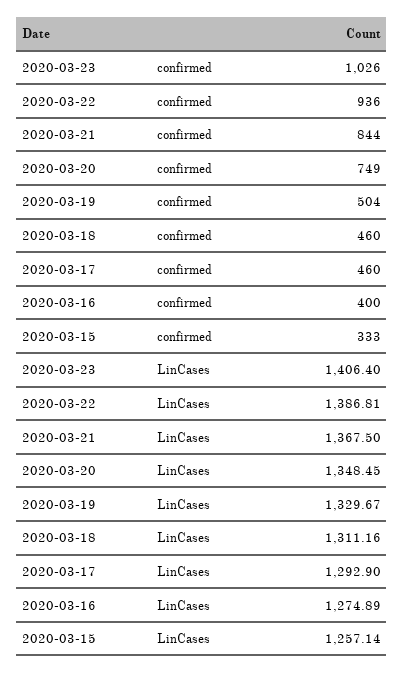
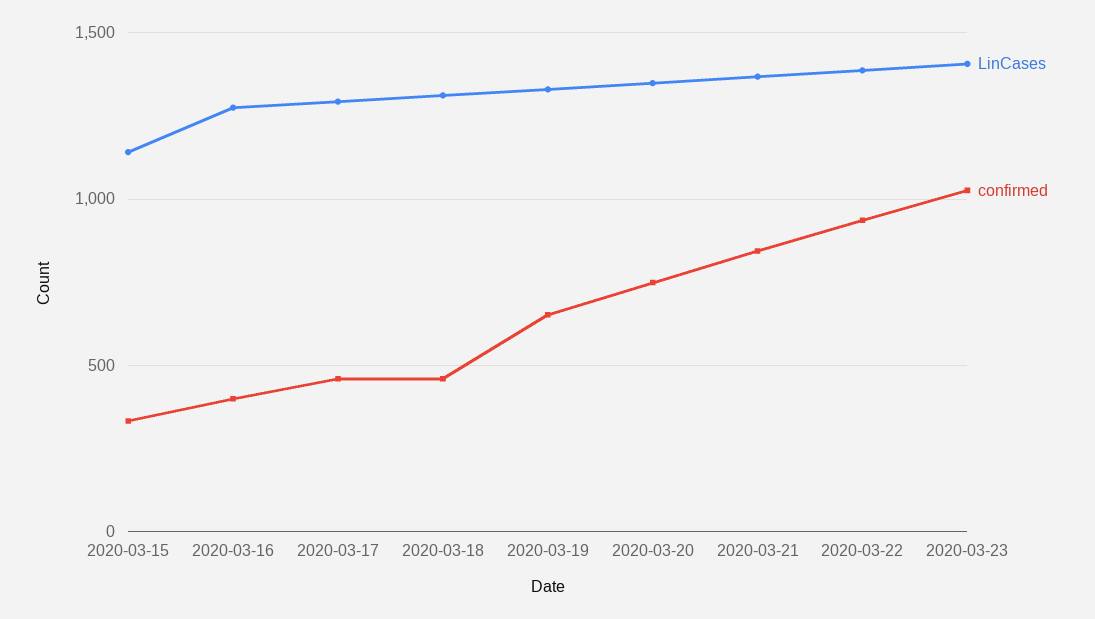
  {
    "confirmed": {
      "2020-03-23": 1026,
      "2020-03-22": 936,
      "2020-03-21": 844,
      "2020-03-20": 749,
-     "2020-03-19": 504,
+     "2020-03-19": 650,
      "2020-03-18": 460,
      "2020-03-17": 460,
      "2020-03-16": 400,
      "2020-03-15": 333
    },
    "LinCases": {
      "2020-03-23": 1406.4,
      "2020-03-22": 1386.81,
      "2020-03-21": 1367.5,
      "2020-03-20": 1348.45,
      "2020-03-19": 1329.67,
      "2020-03-18": 1311.16,
      "2020-03-17": 1292.9,
      "2020-03-16": 1274.89,
-     "2020-03-15": 1257.14
+     "2020-03-15": 1150
    }
  }

